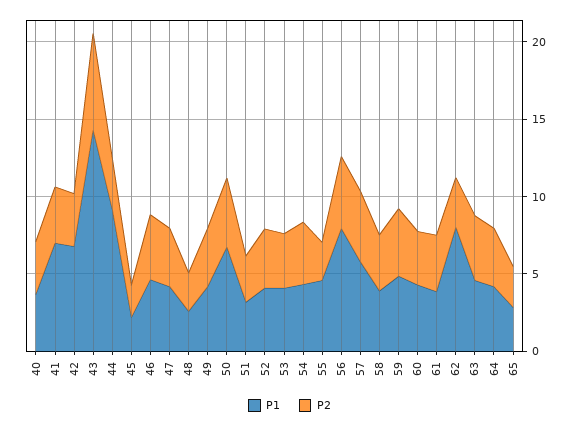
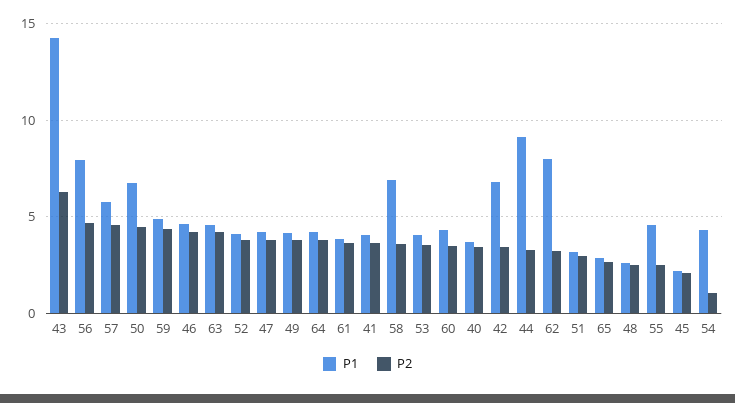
  {
    "P1": {
      "40": 3.5,
-     "41": 7,
+     "41": 4,
      "42": 7,
      "43": 14.5,
      "44": 9,
      "45": 2,
      "46": 4.5,
      "47": 4,
      "48": 2.5,
      "49": 4,
      "50": 6.5,
      "51": 3,
      "52": 4,
      "53": 4,
      "54": 4.5,
      "55": 4.5,
      "56": 8,
      "57": 6,
-     "58": 4,
+     "58": 7,
      "59": 5,
      "60": 4.5,
      "61": 4,
      "62": 8,
      "63": 4.5,
      "64": 4,
      "65": 3
    },
    "P2": {
      "40": 3.5,
      "41": 3.5,
      "42": 3.5,
      "43": 6.5,
      "44": 3.5,
      "45": 2,
      "46": 4,
      "47": 4,
      "48": 2.5,
      "49": 4,
      "50": 4.5,
      "51": 3,
      "52": 4,
      "53": 3.5,
-     "54": 4,
+     "54": 1,
      "55": 2.5,
      "56": 4.5,
      "57": 4.5,
      "58": 3.5,
      "59": 4.5,
      "60": 3.5,
      "61": 3.5,
      "62": 3,
      "63": 4,
      "64": 4,
      "65": 2.5
    }
  }

